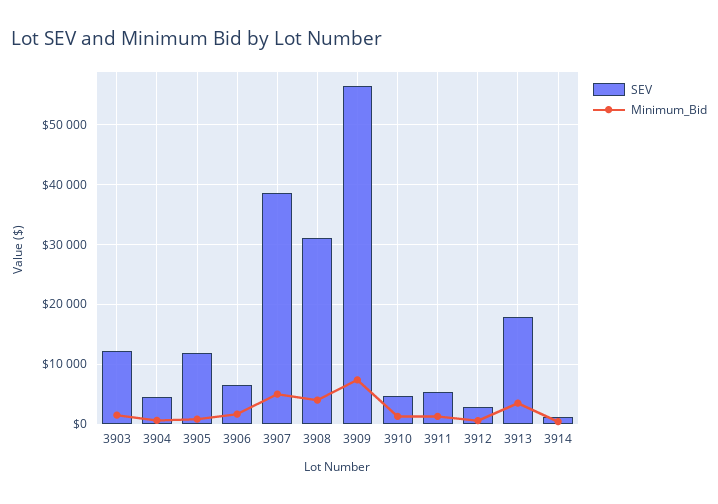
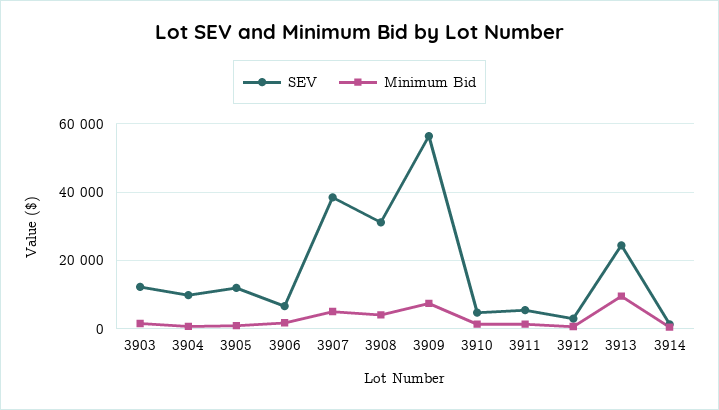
  {
    "SEV": {
      "3903": 12000,
-     "3904": 4000,
+     "3904": 10000,
      "3905": 12000,
      "3906": 6000,
      "3907": 38000,
      "3908": 32000,
      "3909": 56000,
      "3910": 4000,
      "3911": 6000,
      "3912": 2000,
-     "3913": 18000,
+     "3913": 24000,
      "3914": 2000
    },
    "Minimum_Bid": {
      "3903": 2000,
      "3904": 0,
      "3905": 0,
      "3906": 2000,
      "3907": 6000,
      "3908": 4000,
      "3909": 8000,
      "3910": 2000,
      "3911": 2000,
      "3912": 0,
-     "3913": 4000,
+     "3913": 10000,
      "3914": 0
    }
  }

